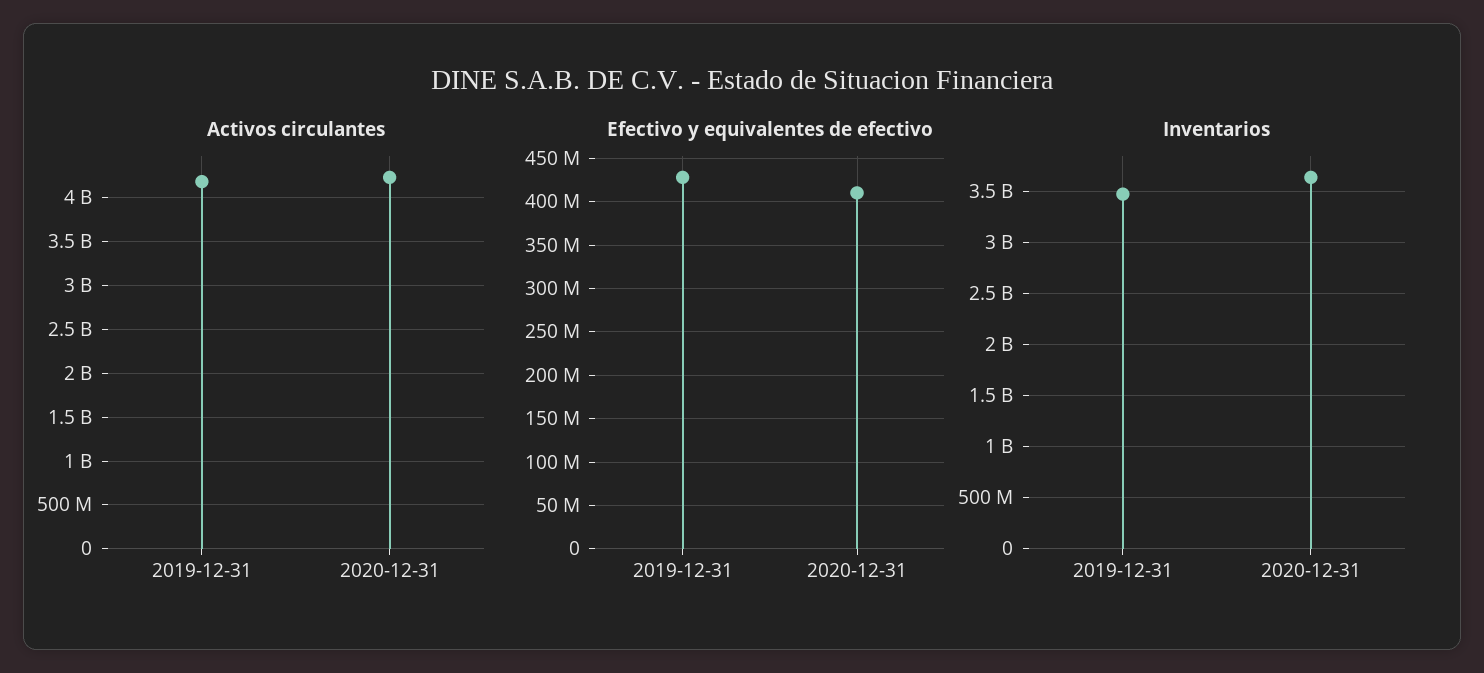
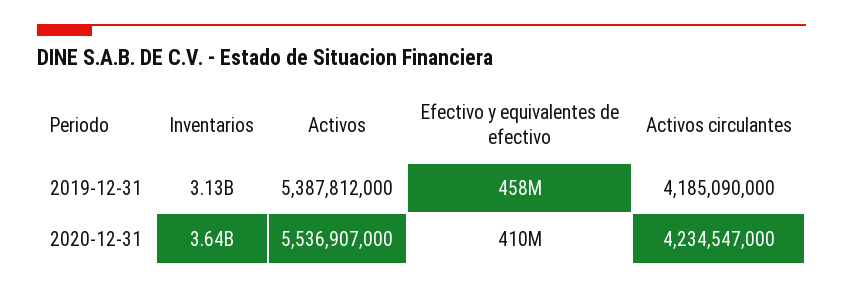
  {
    "Activos circulantes": {
      "2019-12-31": 4185090000,
      "2020-12-31": 4234547000
    },
    "Efectivo y equivalentes de efectivo": {
-     "2019-12-31": 430000000,
+     "2019-12-31": 458000000,
      "2020-12-31": 410000000
    },
    "Inventarios": {
-     "2019-12-31": 3500000000,
+     "2019-12-31": 3130000000,
      "2020-12-31": 3640000000
-   }
+   },
+   "Activos": {
+     "2019-12-31": 5387812000,
+     "2020-12-31": 5536907000
+   }
  }

